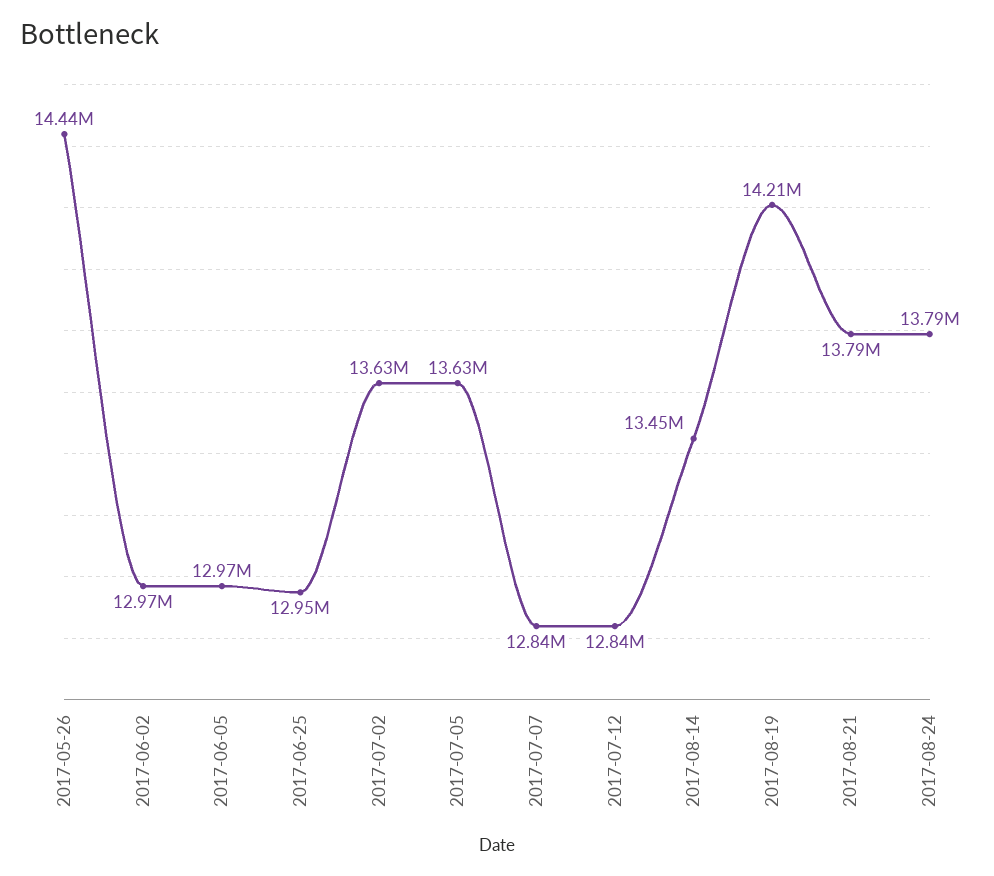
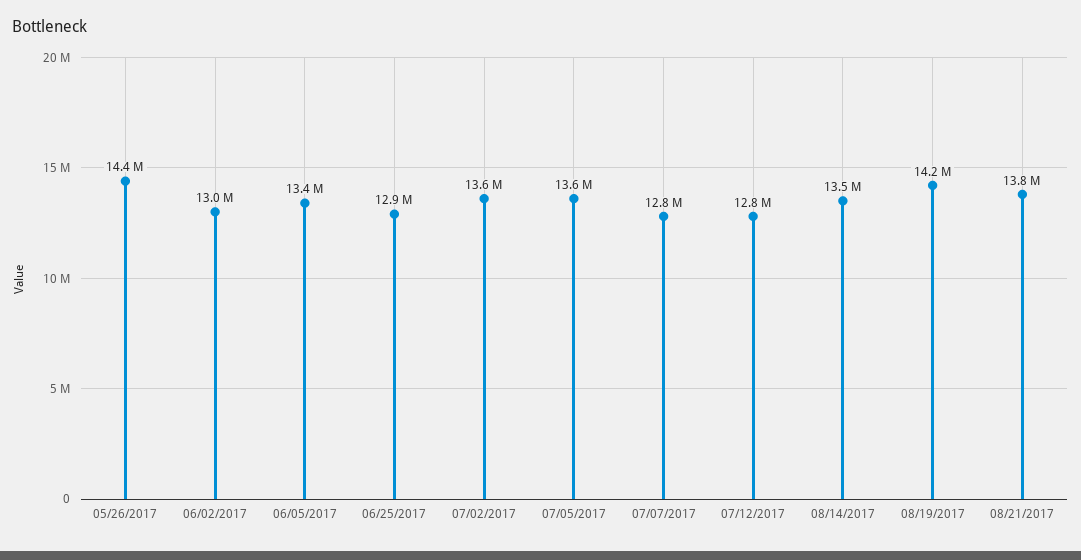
  {
    "2017-05-26": 14440000,
    "2017-06-02": 12970000,
-   "2017-06-05": 12970000,
+   "2017-06-05": 13400000,
    "2017-06-25": 12950000,
    "2017-07-02": 13630000,
    "2017-07-05": 13630000,
    "2017-07-07": 12840000,
    "2017-07-12": 12840000,
    "2017-08-14": 13450000,
    "2017-08-19": 14210000,
-   "2017-08-21": 13790000,
+   "2017-08-21": 13790000
-   "2017-08-24": 13790000
  }

